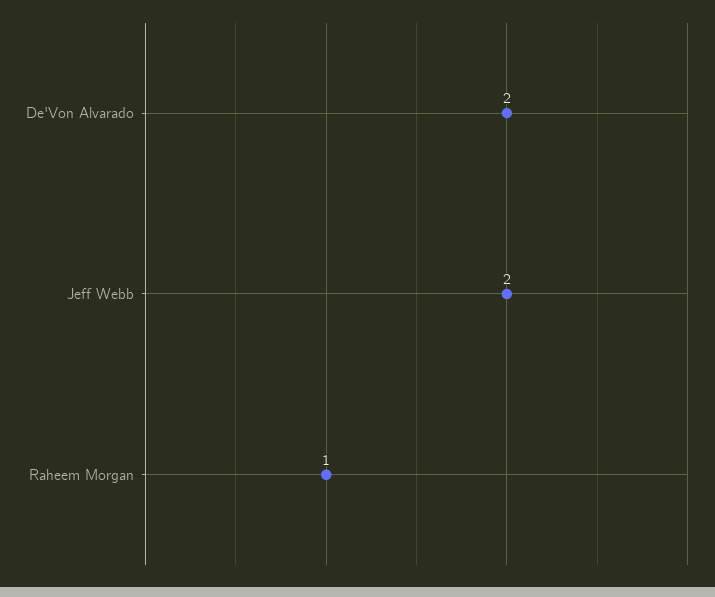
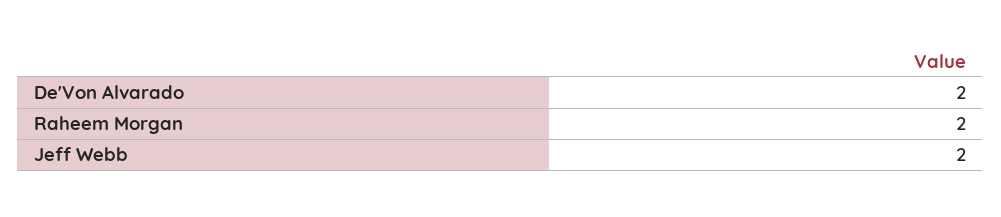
  {
    "De'Von Alvarado": 2,
    "Jeff Webb": 2,
-   "Raheem Morgan": 1
+   "Raheem Morgan": 2
  }

